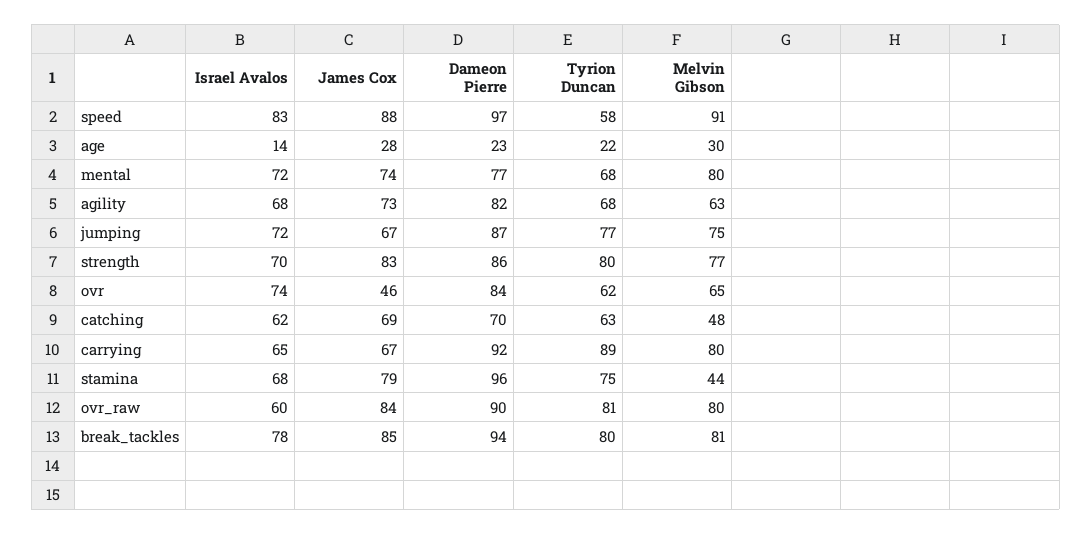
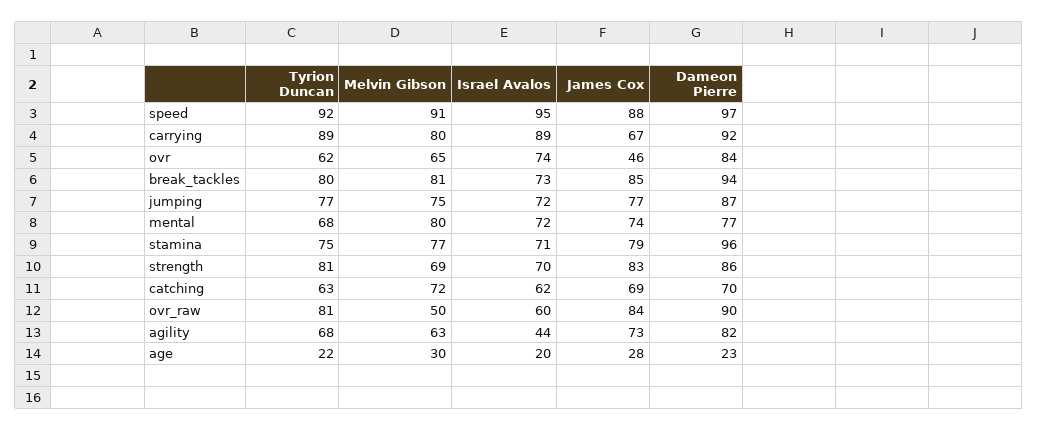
  {
    "Israel Avalos": {
-     "speed": 83,
+     "speed": 95,
-     "age": 14,
+     "age": 20,
      "mental": 72,
-     "agility": 68,
+     "agility": 44,
      "jumping": 72,
      "strength": 70,
      "ovr": 74,
      "catching": 62,
-     "carrying": 65,
+     "carrying": 89,
-     "stamina": 68,
+     "stamina": 71,
      "ovr_raw": 60,
-     "break_tackles": 78
+     "break_tackles": 73
    },
    "James Cox": {
      "speed": 88,
      "age": 28,
      "mental": 74,
      "agility": 73,
-     "jumping": 67,
+     "jumping": 77,
      "strength": 83,
      "ovr": 46,
      "catching": 69,
      "carrying": 67,
      "stamina": 79,
      "ovr_raw": 84,
      "break_tackles": 85
    },
    "Dameon Pierre": {
      "speed": 97,
      "age": 23,
      "mental": 77,
      "agility": 82,
      "jumping": 87,
      "strength": 86,
      "ovr": 84,
      "catching": 70,
      "carrying": 92,
      "stamina": 96,
      "ovr_raw": 90,
      "break_tackles": 94
    },
    "Tyrion Duncan": {
-     "speed": 58,
+     "speed": 92,
      "age": 22,
      "mental": 68,
      "agility": 68,
      "jumping": 77,
-     "strength": 80,
+     "strength": 81,
      "ovr": 62,
      "catching": 63,
      "carrying": 89,
      "stamina": 75,
      "ovr_raw": 81,
      "break_tackles": 80
    },
    "Melvin Gibson": {
      "speed": 91,
      "age": 30,
      "mental": 80,
      "agility": 63,
      "jumping": 75,
-     "strength": 77,
+     "strength": 69,
      "ovr": 65,
-     "catching": 48,
+     "catching": 72,
      "carrying": 80,
-     "stamina": 44,
+     "stamina": 77,
-     "ovr_raw": 80,
+     "ovr_raw": 50,
      "break_tackles": 81
    }
  }

